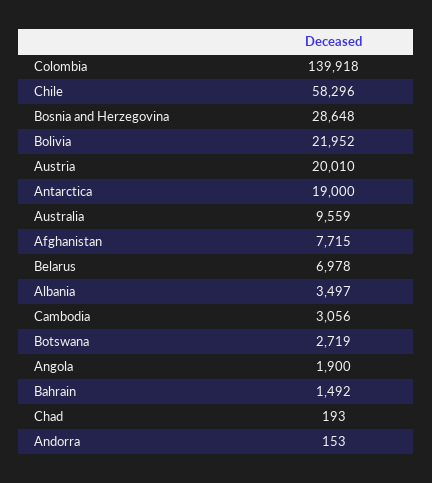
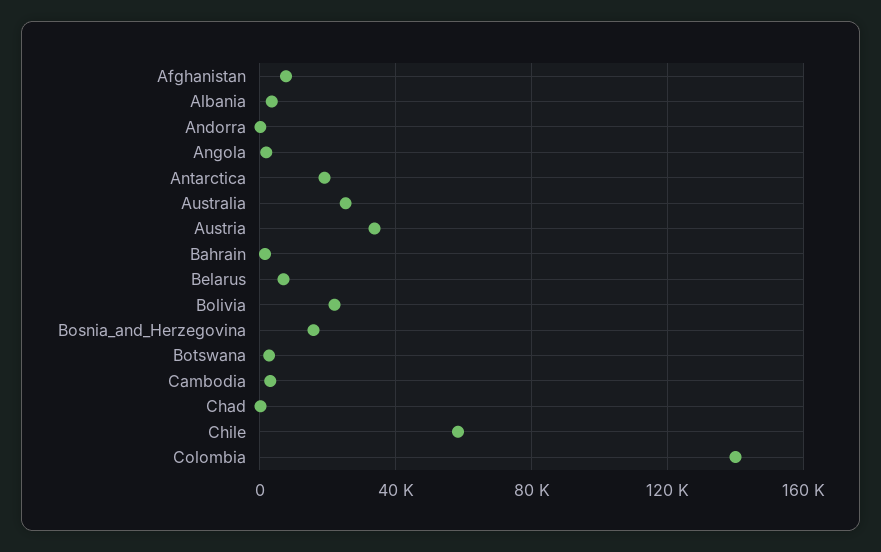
  {
    "Colombia": 139918,
    "Chile": 58296,
-   "Bosnia and Herzegovina": 28648,
+   "Bosnia and Herzegovina": 15000,
    "Bolivia": 21952,
-   "Austria": 20010,
+   "Austria": 35000,
    "Antarctica": 19000,
-   "Australia": 9559,
+   "Australia": 25000,
    "Afghanistan": 7715,
    "Belarus": 6978,
    "Albania": 3497,
    "Cambodia": 3056,
    "Botswana": 2719,
    "Angola": 1900,
    "Bahrain": 1492,
    "Chad": 193,
    "Andorra": 153
  }

